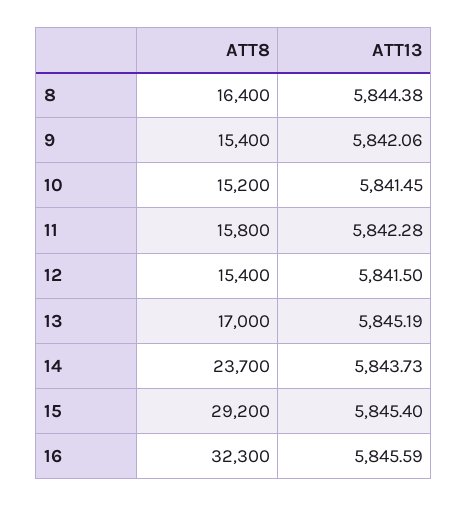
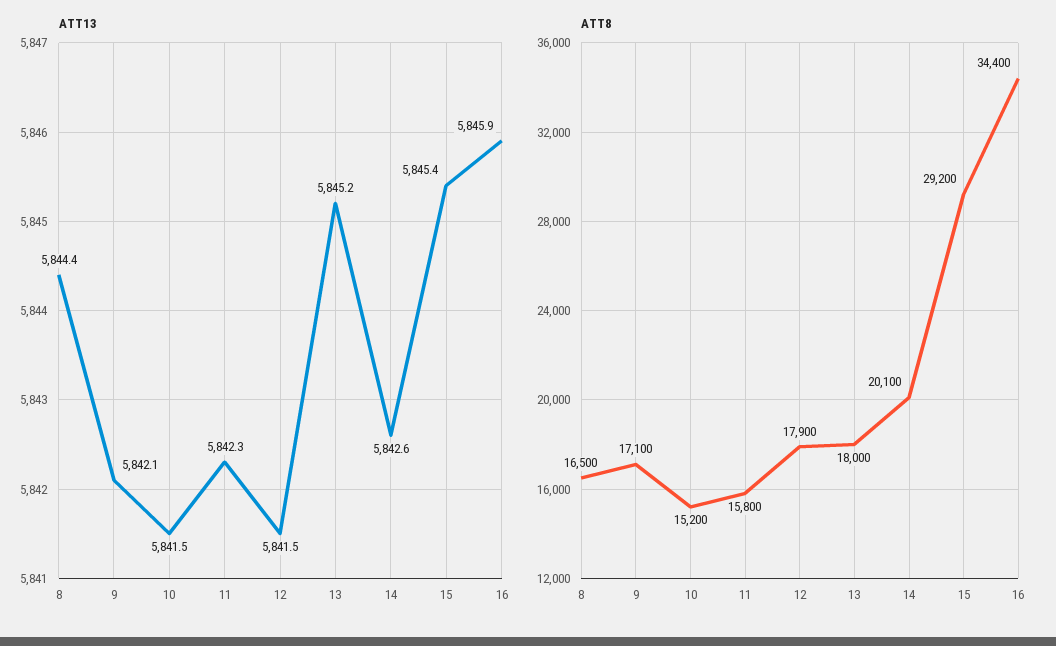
  {
    "ATT8": {
-     "8": 16400,
+     "8": 16500,
-     "9": 15400,
+     "9": 17100,
      "10": 15200,
      "11": 15800,
-     "12": 15400,
+     "12": 17900,
-     "13": 17000,
+     "13": 18000,
-     "14": 23700,
+     "14": 20100,
      "15": 29200,
-     "16": 32300
+     "16": 34400
    },
    "ATT13": {
      "8": 5844.38,
      "9": 5842.06,
      "10": 5841.45,
      "11": 5842.28,
      "12": 5841.5,
      "13": 5845.19,
-     "14": 5843.73,
+     "14": 5842.6,
      "15": 5845.4,
-     "16": 5845.59
+     "16": 5845.9
    }
  }

